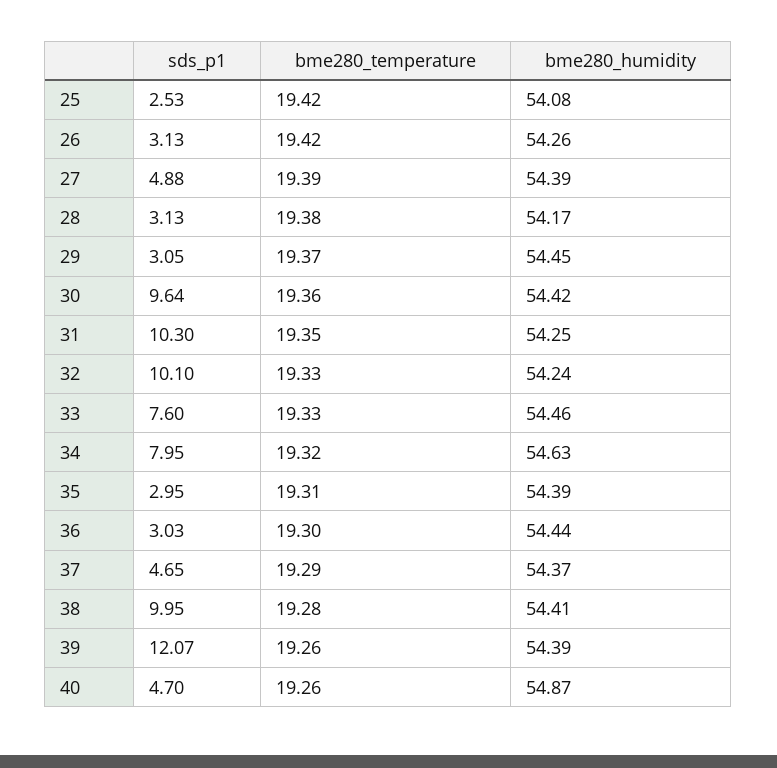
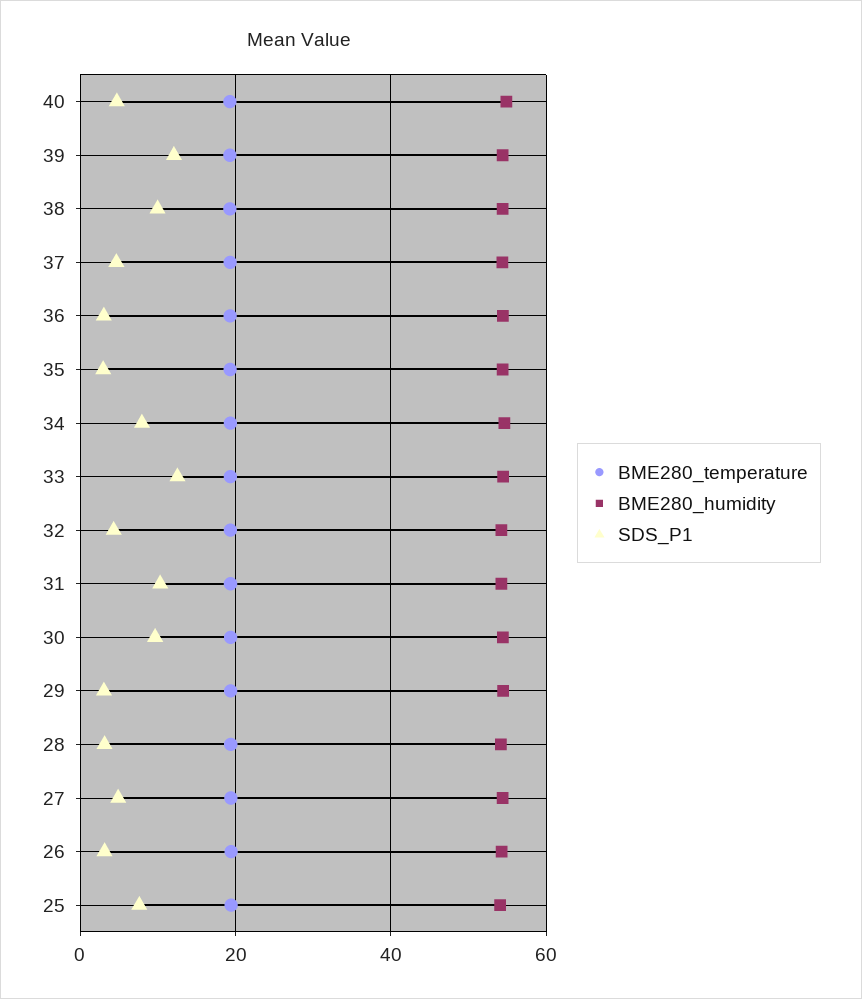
  {
    "sds_p1": {
-     "25": 2.53,
+     "25": 8,
      "26": 3.13,
      "27": 4.88,
      "28": 3.13,
      "29": 3.05,
      "30": 9.64,
      "31": 10.3,
-     "32": 10.1,
+     "32": 4,
-     "33": 7.6,
+     "33": 12,
      "34": 7.95,
      "35": 2.95,
      "36": 3.03,
      "37": 4.65,
      "38": 9.95,
      "39": 12.07,
      "40": 4.7
    },
    "bme280_temperature": {
      "25": 19.42,
      "26": 19.42,
      "27": 19.39,
      "28": 19.38,
      "29": 19.37,
      "30": 19.36,
      "31": 19.35,
      "32": 19.33,
      "33": 19.33,
      "34": 19.32,
      "35": 19.31,
      "36": 19.3,
      "37": 19.29,
      "38": 19.28,
      "39": 19.26,
      "40": 19.26
    },
    "bme280_humidity": {
      "25": 54.08,
      "26": 54.26,
      "27": 54.39,
      "28": 54.17,
      "29": 54.45,
      "30": 54.42,
      "31": 54.25,
      "32": 54.24,
      "33": 54.46,
      "34": 54.63,
      "35": 54.39,
      "36": 54.44,
      "37": 54.37,
      "38": 54.41,
      "39": 54.39,
      "40": 54.87
    }
  }

